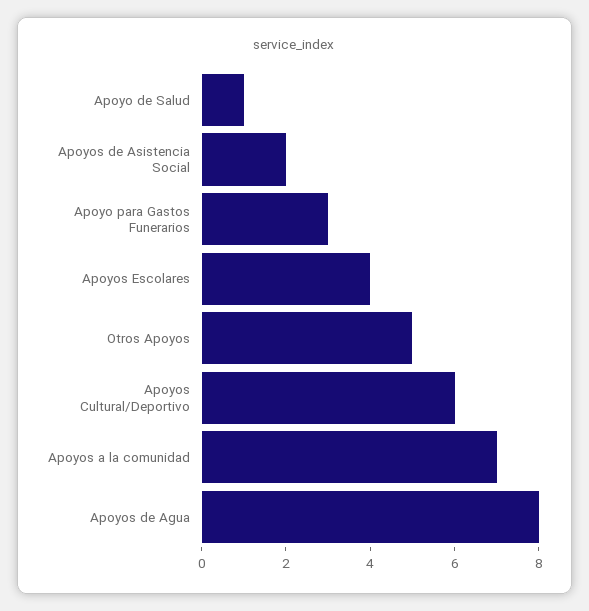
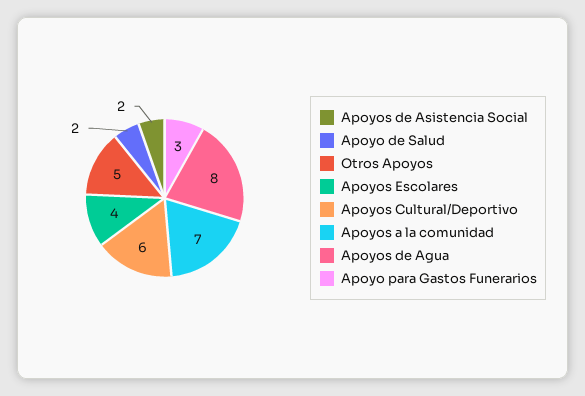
  {
-   "Apoyo de Salud": 1,
+   "Apoyo de Salud": 2,
    "Apoyos de Asistencia Social": 2,
    "Apoyo para Gastos Funerarios": 3,
    "Apoyos Escolares": 4,
    "Otros Apoyos": 5,
    "Apoyos Cultural/Deportivo": 6,
    "Apoyos a la comunidad": 7,
    "Apoyos de Agua": 8
  }

